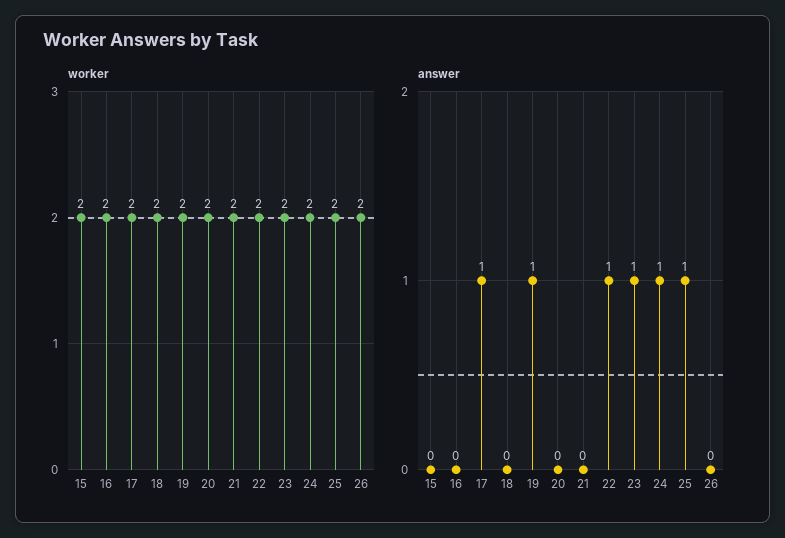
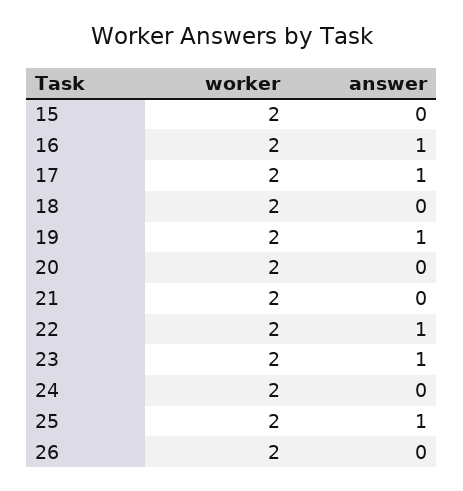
  {
    "worker": {
      "15": 2,
      "16": 2,
      "17": 2,
      "18": 2,
      "19": 2,
      "20": 2,
      "21": 2,
      "22": 2,
      "23": 2,
      "24": 2,
      "25": 2,
      "26": 2
    },
    "answer": {
      "15": 0,
-     "16": 0,
+     "16": 1,
      "17": 1,
      "18": 0,
      "19": 1,
      "20": 0,
      "21": 0,
      "22": 1,
      "23": 1,
-     "24": 1,
+     "24": 0,
      "25": 1,
      "26": 0
    }
  }

